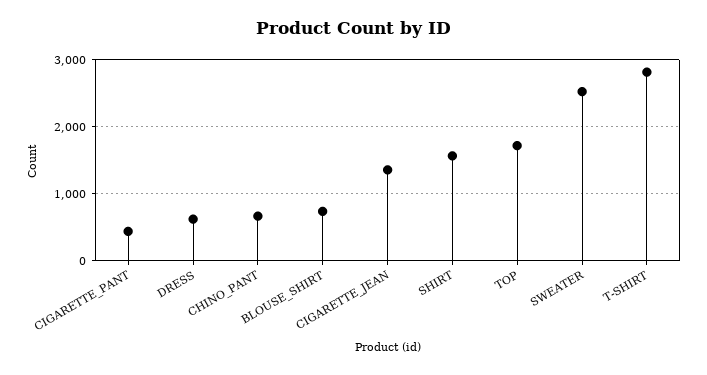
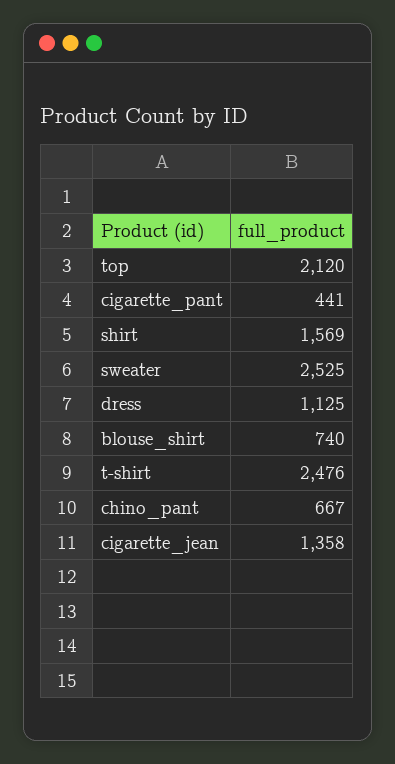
  {
    "CIGARETTE_PANT": 441,
-   "DRESS": 600,
+   "DRESS": 1125,
    "CHINO_PANT": 667,
    "BLOUSE_SHIRT": 740,
    "CIGARETTE_JEAN": 1358,
    "SHIRT": 1569,
-   "TOP": 1700,
+   "TOP": 2120,
    "SWEATER": 2525,
-   "T-SHIRT": 2800
+   "T-SHIRT": 2476
  }

